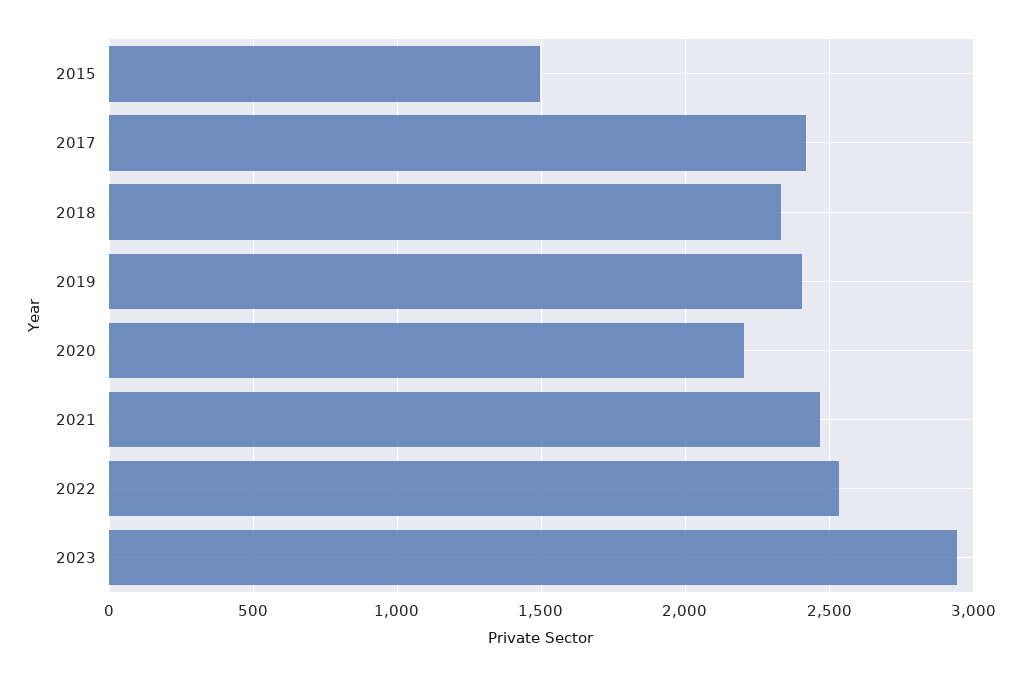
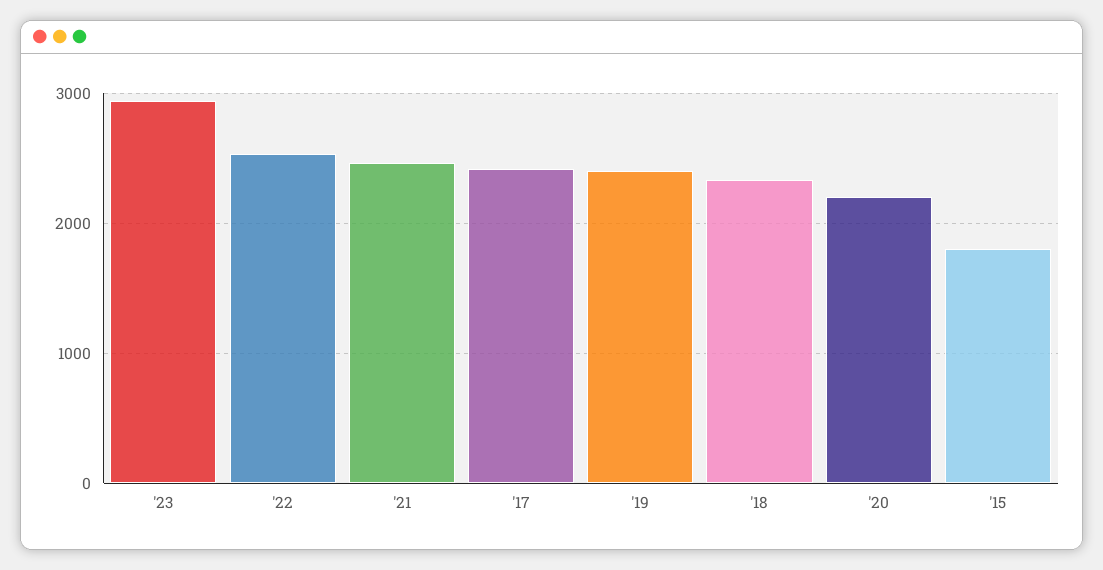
  {
-   "2015": 1500,
+   "2015": 1800,
    "2017": 2400,
    "2018": 2350,
    "2019": 2400,
    "2020": 2200,
    "2021": 2450,
    "2022": 2550,
    "2023": 2950
  }

